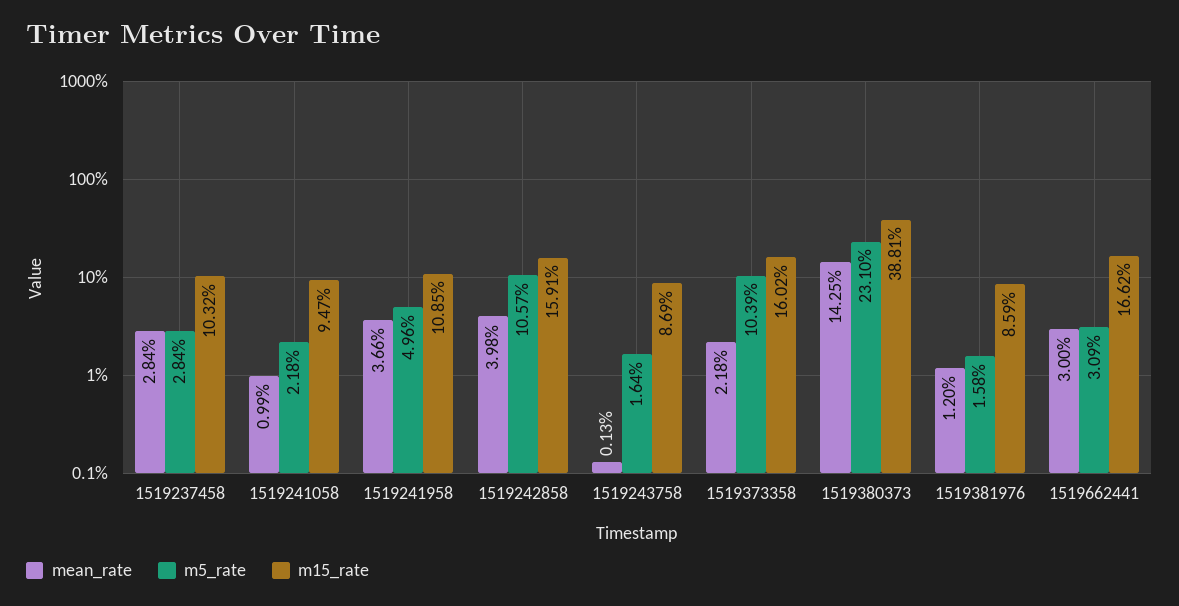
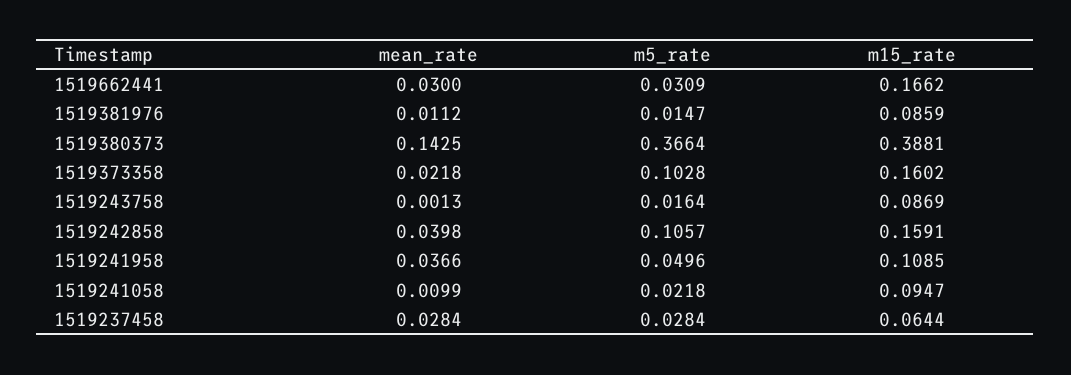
  {
    "mean_rate": {
      "1519237458": 0.0284,
      "1519241058": 0.0099,
      "1519241958": 0.0366,
      "1519242858": 0.0398,
      "1519243758": 0.0013,
      "1519373358": 0.0218,
      "1519380373": 0.1425,
-     "1519381976": 0.012,
+     "1519381976": 0.0112,
      "1519662441": 0.03
    },
    "m5_rate": {
      "1519237458": 0.0284,
      "1519241058": 0.0218,
      "1519241958": 0.0496,
      "1519242858": 0.1057,
      "1519243758": 0.0164,
-     "1519373358": 0.1039,
+     "1519373358": 0.1028,
-     "1519380373": 0.231,
+     "1519380373": 0.3664,
-     "1519381976": 0.0158,
+     "1519381976": 0.0147,
      "1519662441": 0.0309
    },
    "m15_rate": {
-     "1519237458": 0.1032,
+     "1519237458": 0.0644,
      "1519241058": 0.0947,
      "1519241958": 0.1085,
      "1519242858": 0.1591,
      "1519243758": 0.0869,
      "1519373358": 0.1602,
      "1519380373": 0.3881,
      "1519381976": 0.0859,
      "1519662441": 0.1662
    }
  }

